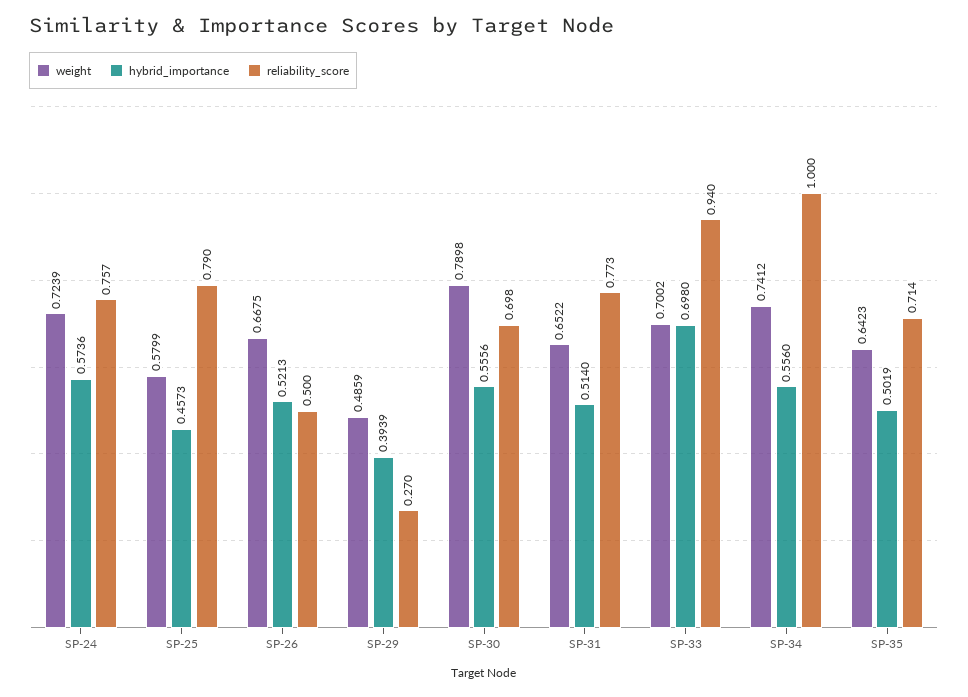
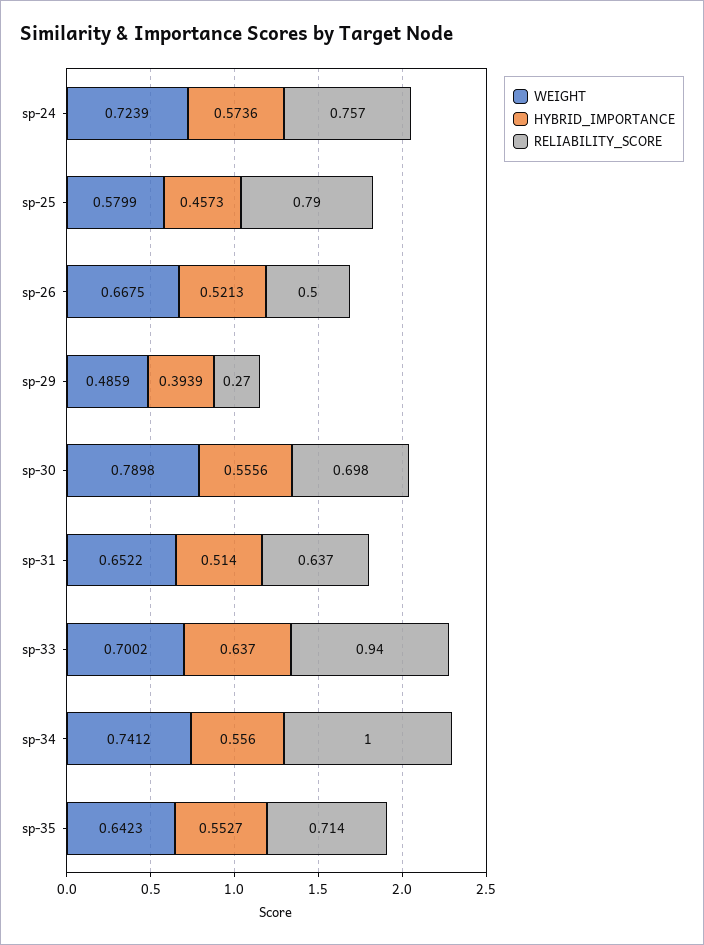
  {
    "weight": {
      "SP-24": 0.7239,
      "SP-25": 0.5799,
      "SP-26": 0.6675,
      "SP-29": 0.4859,
      "SP-30": 0.7898,
      "SP-31": 0.6522,
      "SP-33": 0.7002,
      "SP-34": 0.7412,
      "SP-35": 0.6423
    },
    "hybrid_importance": {
      "SP-24": 0.5736,
      "SP-25": 0.4573,
      "SP-26": 0.5213,
      "SP-29": 0.3939,
      "SP-30": 0.5556,
      "SP-31": 0.514,
-     "SP-33": 0.698,
+     "SP-33": 0.637,
      "SP-34": 0.556,
-     "SP-35": 0.5019
+     "SP-35": 0.5527
    },
    "reliability_score": {
      "SP-24": 0.757,
      "SP-25": 0.79,
      "SP-26": 0.5,
      "SP-29": 0.27,
      "SP-30": 0.698,
-     "SP-31": 0.773,
+     "SP-31": 0.637,
      "SP-33": 0.94,
      "SP-34": 1,
      "SP-35": 0.714
    }
  }

